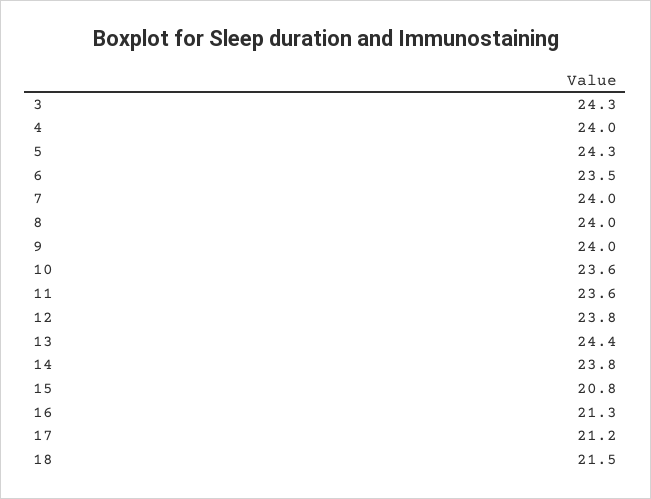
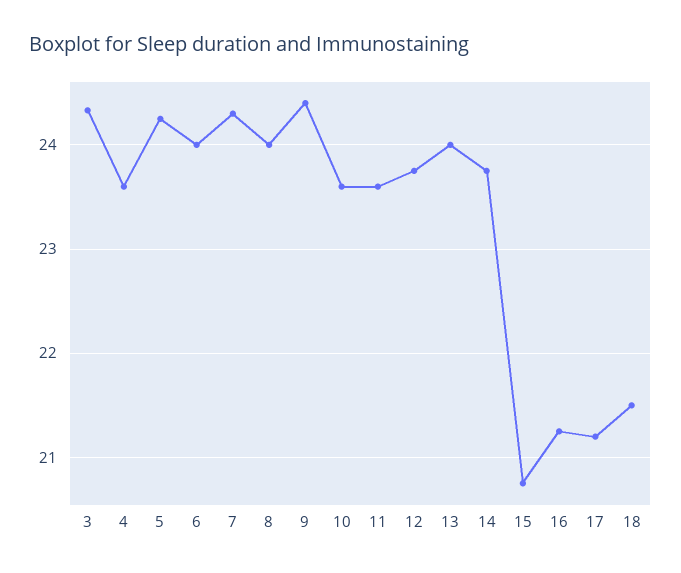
  {
    "3": 24.3,
-   "4": 24,
+   "4": 23.6,
    "5": 24.3,
-   "6": 23.5,
+   "6": 24,
-   "7": 24,
+   "7": 24.3,
    "8": 24,
-   "9": 24,
+   "9": 24.4,
    "10": 23.6,
    "11": 23.6,
    "12": 23.8,
-   "13": 24.4,
+   "13": 24,
    "14": 23.8,
    "15": 20.8,
    "16": 21.3,
    "17": 21.2,
    "18": 21.5
  }

